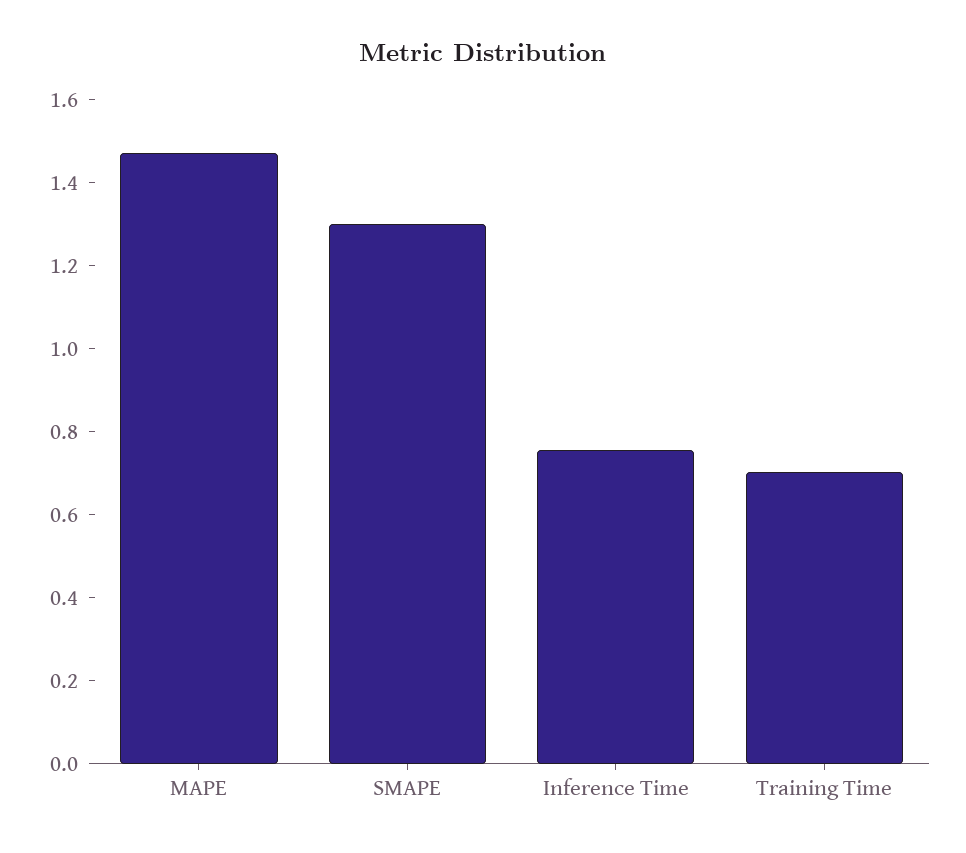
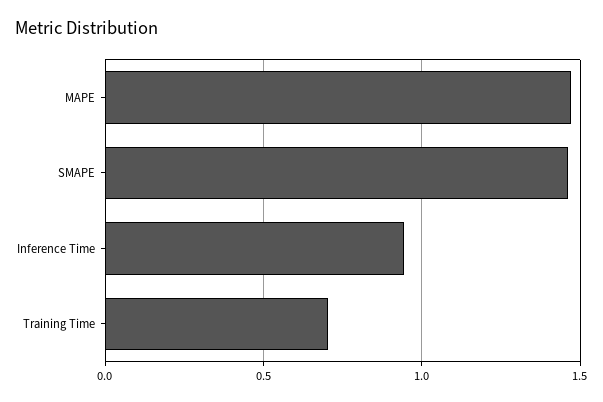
  {
    "MAPE": 1.45,
-   "SMAPE": 1.3,
+   "SMAPE": 1.45,
-   "Inference Time": 0.75,
+   "Inference Time": 0.95,
    "Training Time": 0.7
  }

